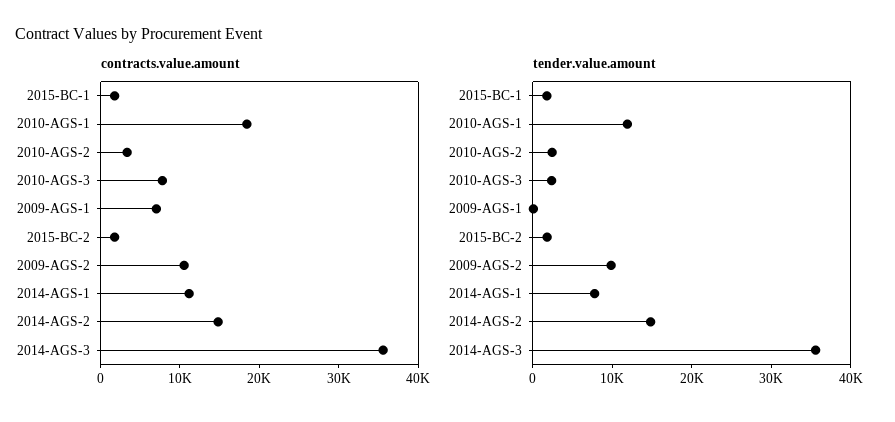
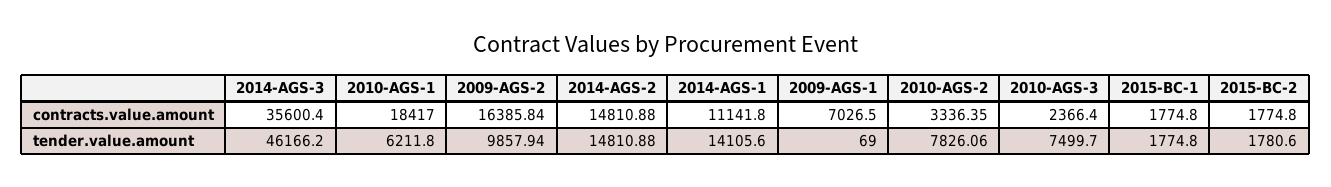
  {
    "contracts.value.amount": {
      "2015-BC-1": 1774.8,
      "2010-AGS-1": 18417,
      "2010-AGS-2": 3336.35,
-     "2010-AGS-3": 8000,
+     "2010-AGS-3": 2366.4,
      "2009-AGS-1": 7026.5,
      "2015-BC-2": 1774.8,
-     "2009-AGS-2": 10000,
+     "2009-AGS-2": 16385.84,
      "2014-AGS-1": 11141.8,
      "2014-AGS-2": 14810.88,
      "2014-AGS-3": 35600.4
    },
    "tender.value.amount": {
      "2015-BC-1": 1774.8,
-     "2010-AGS-1": 12000,
+     "2010-AGS-1": 6211.8,
-     "2010-AGS-2": 2000,
+     "2010-AGS-2": 7826.06,
-     "2010-AGS-3": 2000,
+     "2010-AGS-3": 7499.7,
      "2009-AGS-1": 69,
      "2015-BC-2": 1780.6,
      "2009-AGS-2": 9857.94,
-     "2014-AGS-1": 8000,
+     "2014-AGS-1": 14105.6,
      "2014-AGS-2": 14810.88,
-     "2014-AGS-3": 36000
+     "2014-AGS-3": 46166.2
    }
  }

